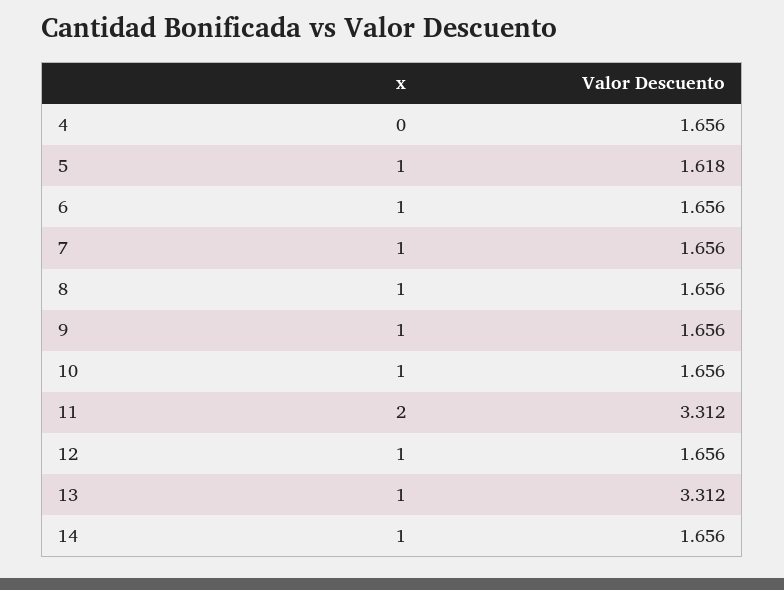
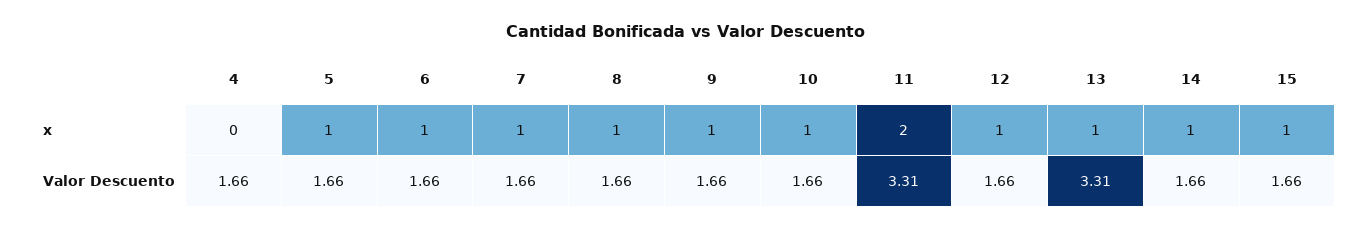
  {
    "x": {
      "4": 0,
      "5": 1,
      "6": 1,
      "7": 1,
      "8": 1,
      "9": 1,
      "10": 1,
      "11": 2,
      "12": 1,
      "13": 1,
-     "14": 1
+     "14": 1,
+     "15": 1
    },
    "Valor Descuento": {
      "4": 1.656,
-     "5": 1.618,
+     "5": 1.66,
      "6": 1.656,
      "7": 1.656,
      "8": 1.656,
      "9": 1.656,
      "10": 1.656,
      "11": 3.312,
      "12": 1.656,
      "13": 3.312,
-     "14": 1.656
+     "14": 1.656,
+     "15": 1.66
    }
  }

